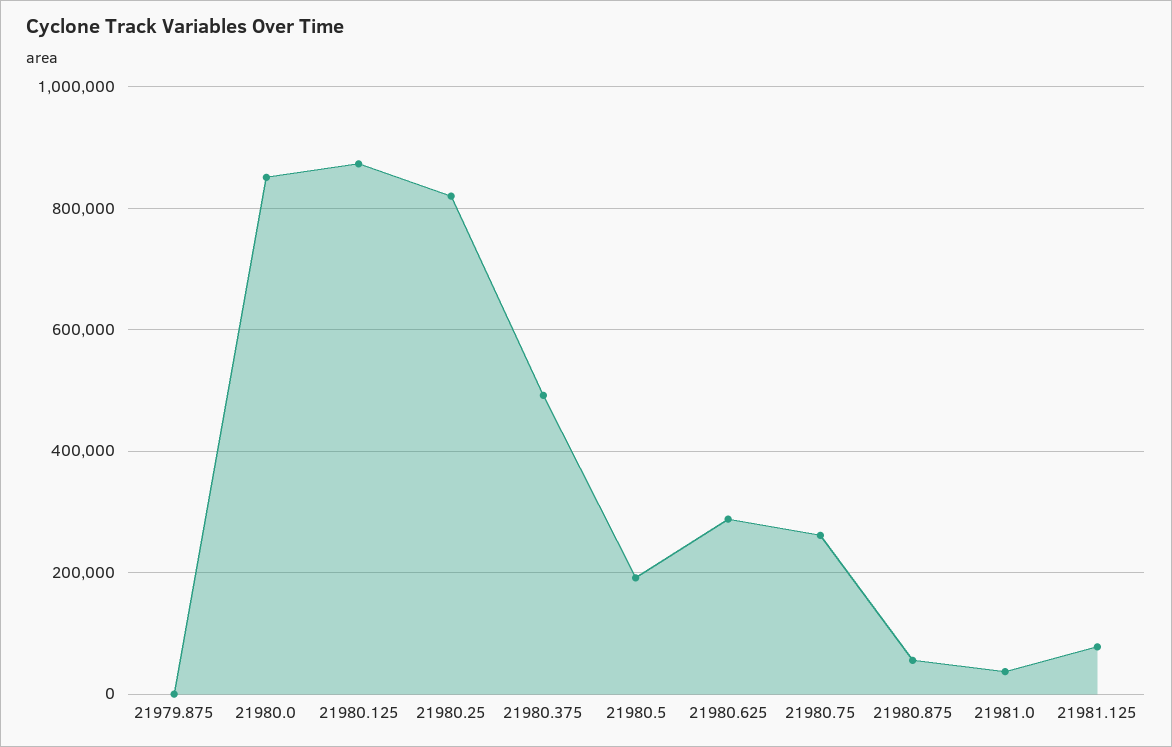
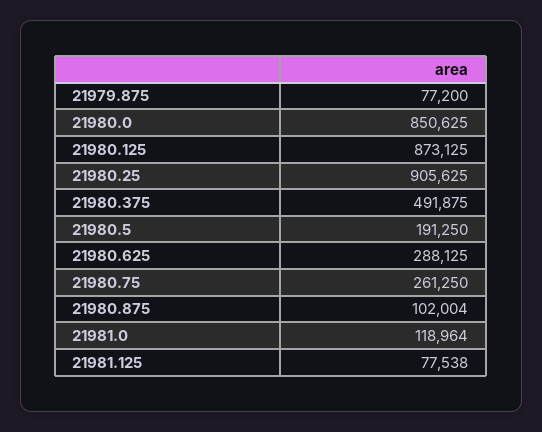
  {
-   "21979.875": 0,
+   "21979.875": 77200,
    "21980.0": 850625,
    "21980.125": 873125,
-   "21980.25": 820000,
+   "21980.25": 905625,
    "21980.375": 491875,
    "21980.5": 191250,
    "21980.625": 288125,
    "21980.75": 261250,
-   "21980.875": 60000,
+   "21980.875": 102004,
-   "21981.0": 40000,
+   "21981.0": 118964,
    "21981.125": 77538
  }

